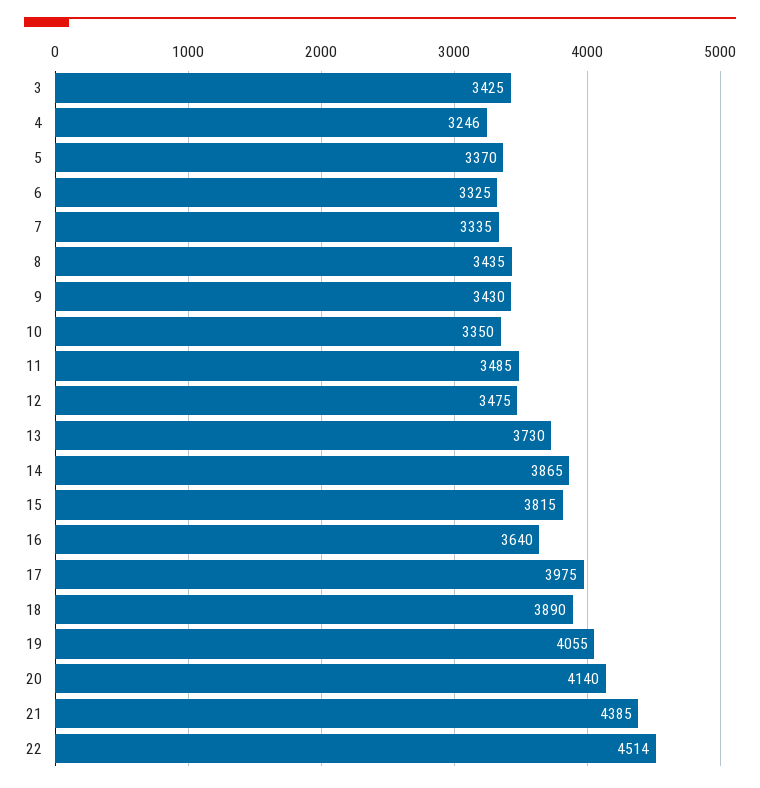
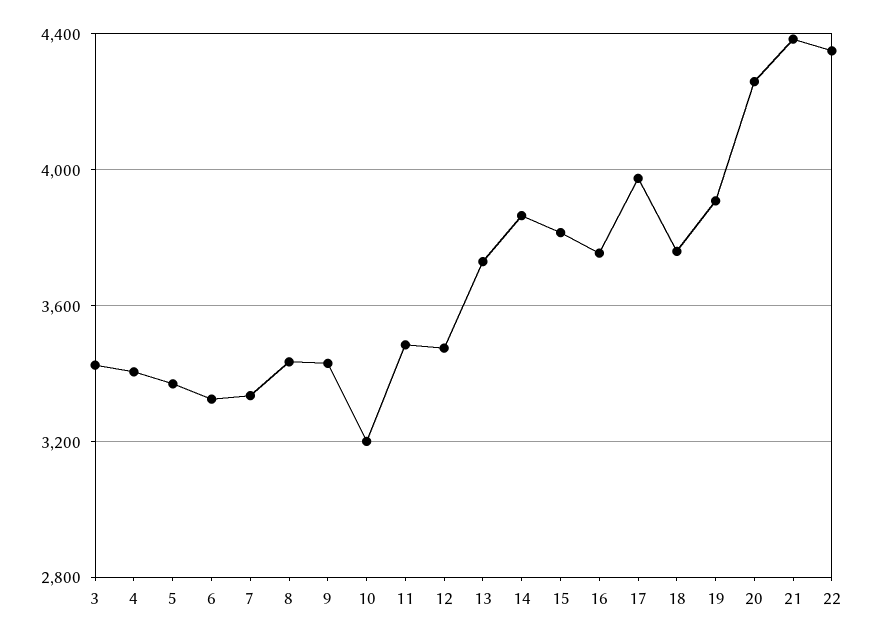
  {
    "3": 3425,
-   "4": 3246,
+   "4": 3400,
    "5": 3370,
    "6": 3325,
    "7": 3335,
    "8": 3435,
    "9": 3430,
-   "10": 3350,
+   "10": 3200,
    "11": 3485,
    "12": 3475,
    "13": 3730,
    "14": 3865,
    "15": 3815,
-   "16": 3640,
+   "16": 3750,
    "17": 3975,
-   "18": 3890,
+   "18": 3750,
-   "19": 4055,
+   "19": 3900,
-   "20": 4140,
+   "20": 4250,
    "21": 4385,
-   "22": 4514
+   "22": 4350
  }

